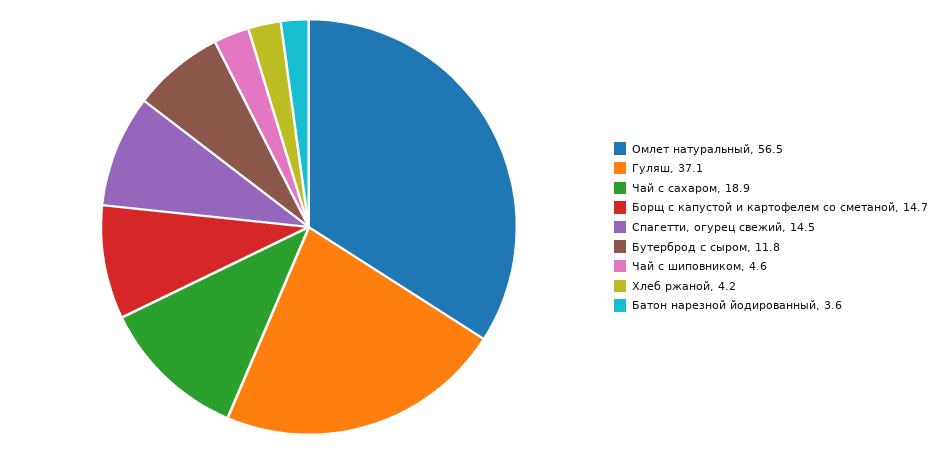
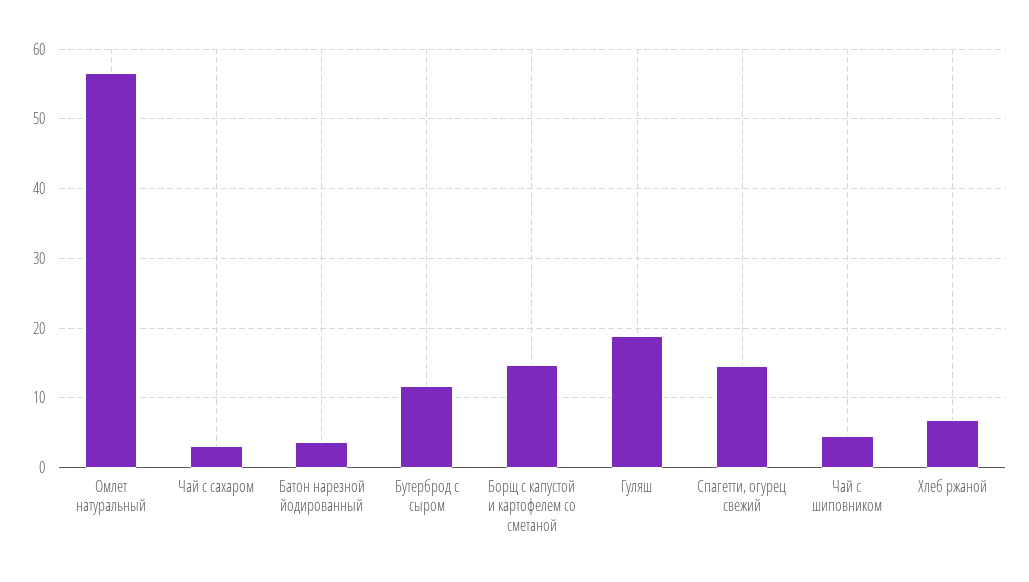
  {
    "Омлет натуральный": 56.5,
-   "Гуляш": 37.1,
+   "Гуляш": 19,
-   "Чай с сахаром": 18.9,
+   "Чай с сахаром": 3,
    "Борщ с капустой и картофелем со сметаной": 14.7,
    "Спагетти, огурец свежий": 14.5,
    "Бутерброд с сыром": 11.8,
    "Чай с шиповником": 4.6,
-   "Хлеб ржаной": 4.2,
+   "Хлеб ржаной": 7,
    "Батон нарезной йодированный": 3.6
  }

